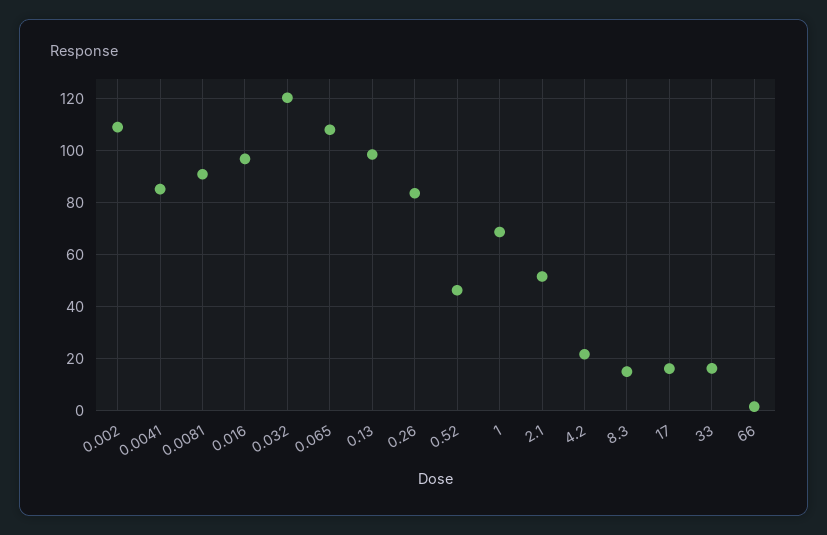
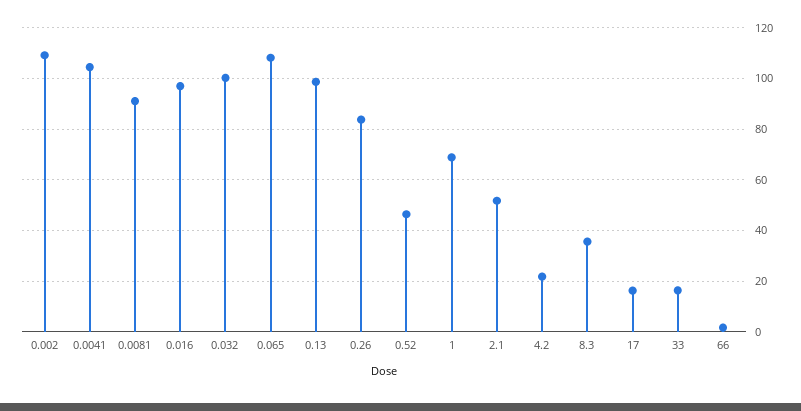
  {
    "0.002": 110,
-   "0.0041": 85,
+   "0.0041": 105,
    "0.0081": 90,
    "0.016": 97.5,
-   "0.032": 120,
+   "0.032": 100,
    "0.065": 107.5,
    "0.13": 97.5,
    "0.26": 82.5,
    "0.52": 47.5,
    "1": 70,
    "2.1": 52.5,
    "4.2": 22.5,
-   "8.3": 15,
+   "8.3": 35,
    "17": 17.5,
    "33": 17.5,
    "66": 2.5
  }

